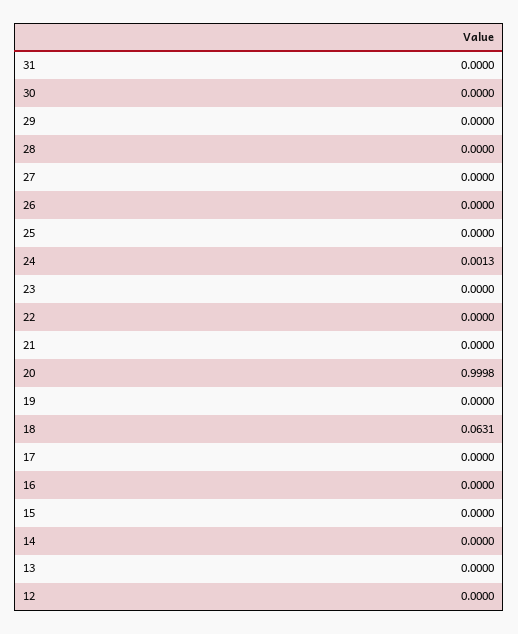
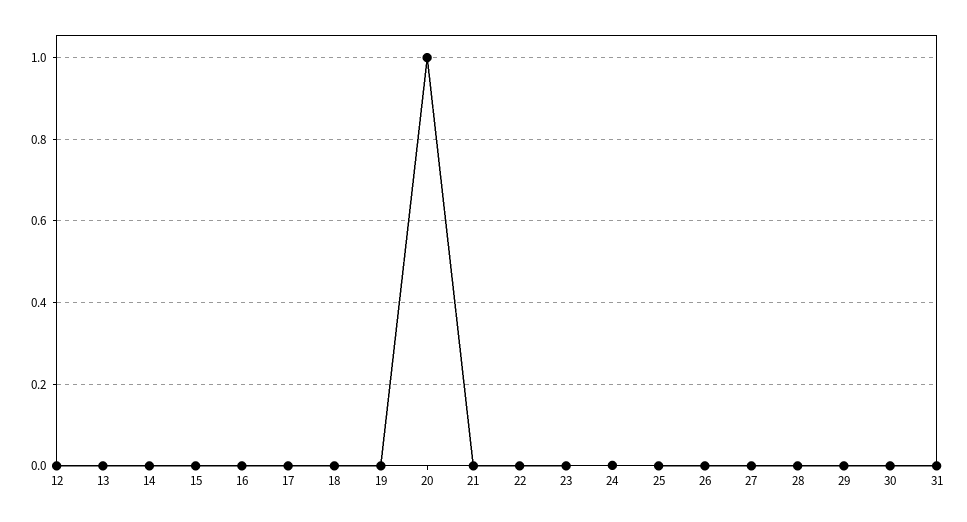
  {
    "31": 0,
    "30": 0,
    "29": 0,
    "28": 0,
    "27": 0,
    "26": 0,
    "25": 0,
    "24": 0.0013,
    "23": 0,
    "22": 0,
    "21": 0,
    "20": 0.9998,
    "19": 0,
-   "18": 0.0631,
+   "18": 0,
    "17": 0,
    "16": 0,
    "15": 0,
    "14": 0,
    "13": 0,
    "12": 0
  }

